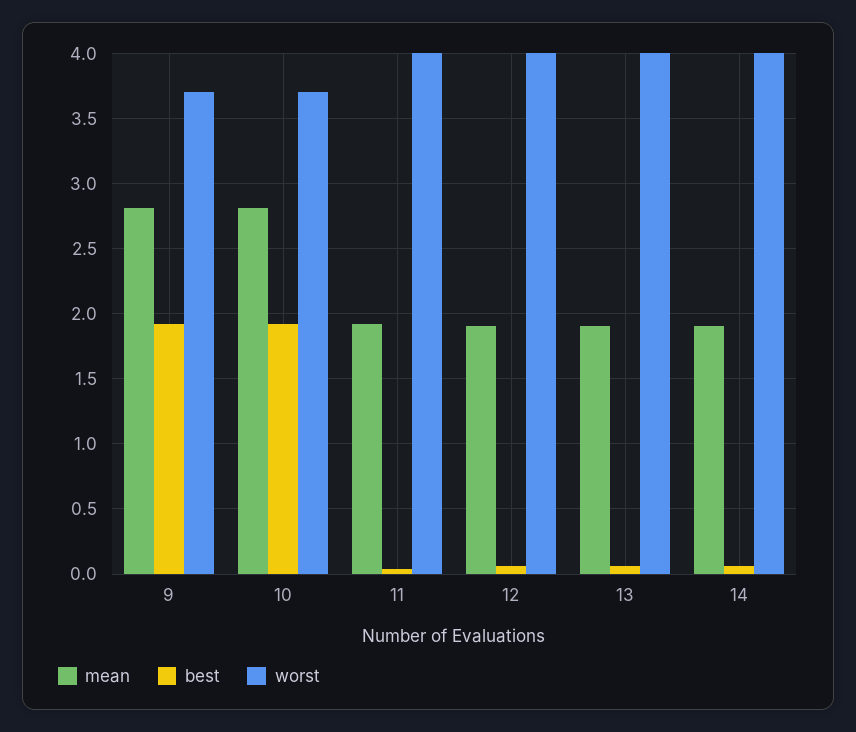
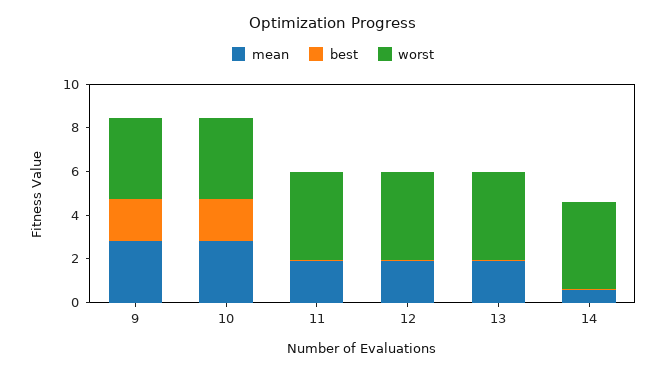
  {
    "mean": {
      "9": 2.8,
      "10": 2.8,
      "11": 1.9,
      "12": 1.9,
      "13": 1.9,
-     "14": 1.9
+     "14": 0.5
    },
    "best": {
      "9": 1.9,
      "10": 1.9,
      "11": 0.05,
      "12": 0.05,
      "13": 0.05,
      "14": 0.05
    },
    "worst": {
      "9": 3.7,
      "10": 3.7,
      "11": 4,
      "12": 4,
      "13": 4,
      "14": 4
    }
  }

